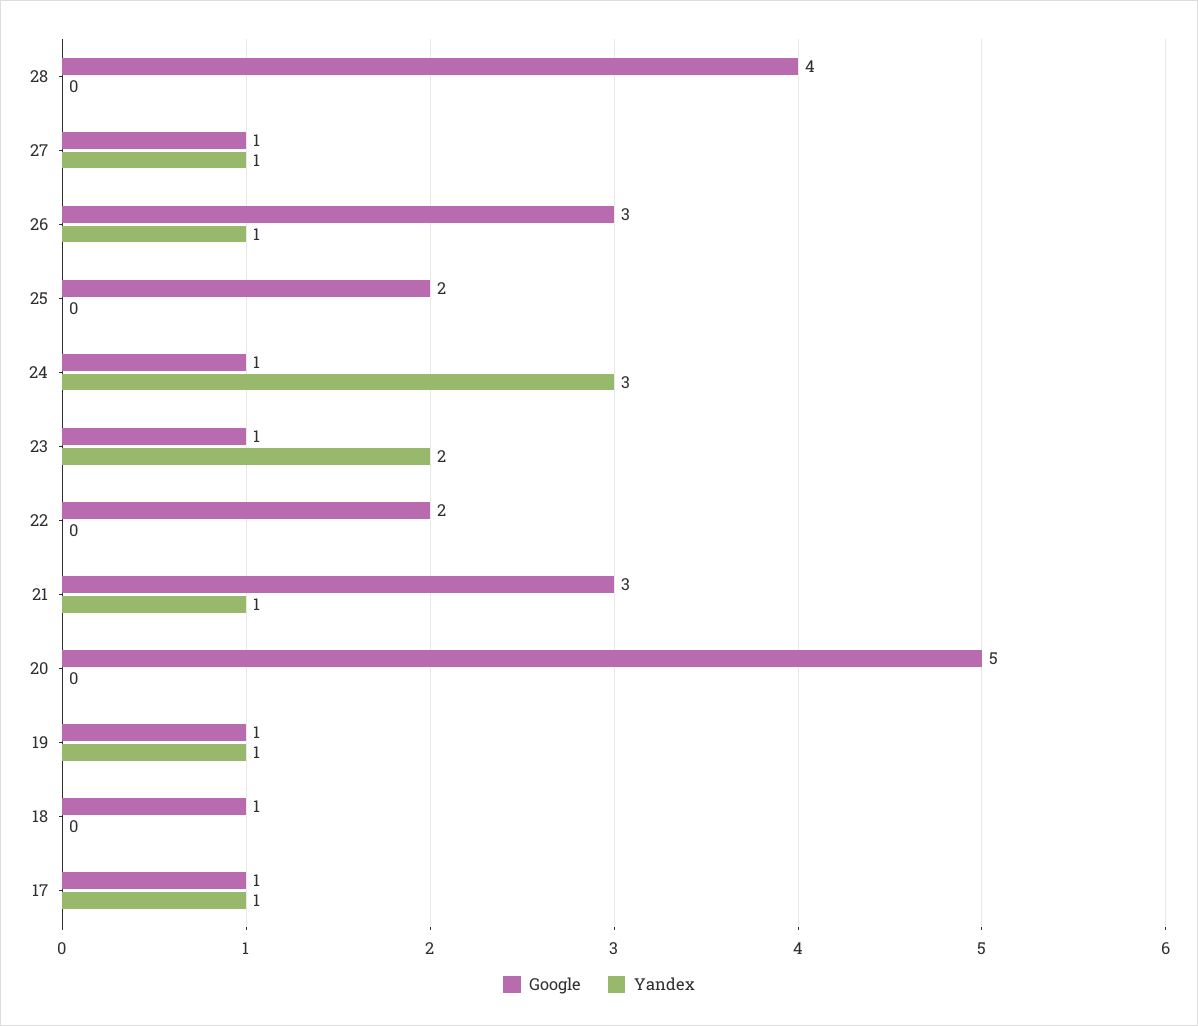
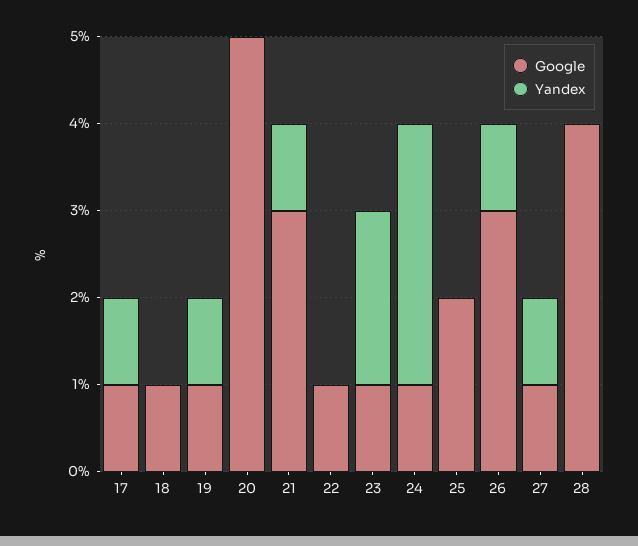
  {
    "Google": {
      "28": 4,
      "27": 1,
      "26": 3,
      "25": 2,
      "24": 1,
      "23": 1,
-     "22": 2,
+     "22": 1,
      "21": 3,
      "20": 5,
      "19": 1,
      "18": 1,
      "17": 1
    },
    "Yandex": {
      "28": 0,
      "27": 1,
      "26": 1,
      "25": 0,
      "24": 3,
      "23": 2,
      "22": 0,
      "21": 1,
      "20": 0,
      "19": 1,
      "18": 0,
      "17": 1
    }
  }

